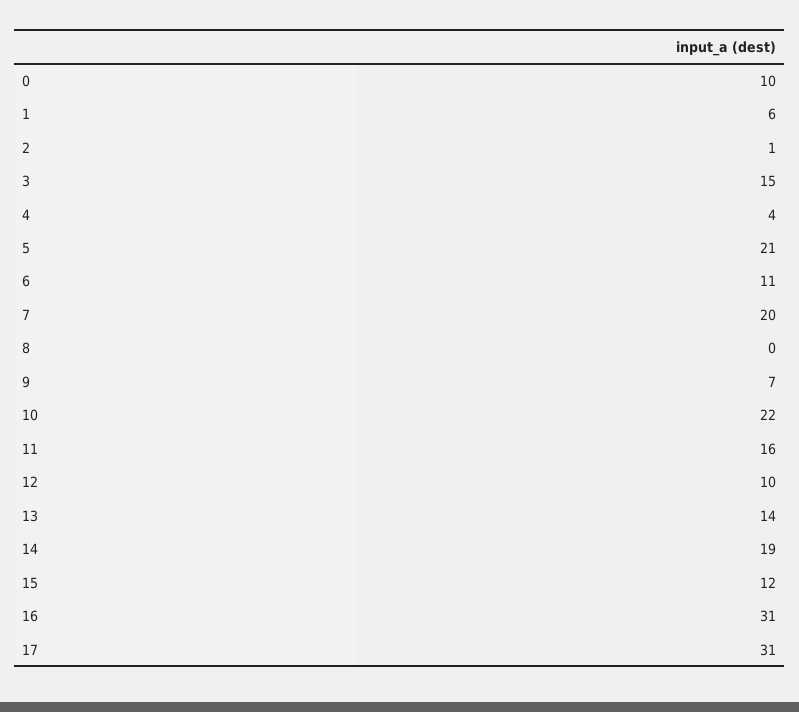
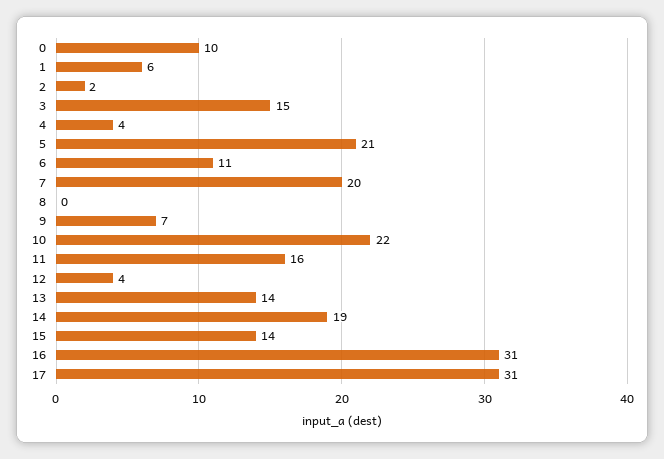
  {
    "0": 10,
    "1": 6,
-   "2": 1,
+   "2": 2,
    "3": 15,
    "4": 4,
    "5": 21,
    "6": 11,
    "7": 20,
    "8": 0,
    "9": 7,
    "10": 22,
    "11": 16,
-   "12": 10,
+   "12": 4,
    "13": 14,
    "14": 19,
-   "15": 12,
+   "15": 14,
    "16": 31,
    "17": 31
  }

